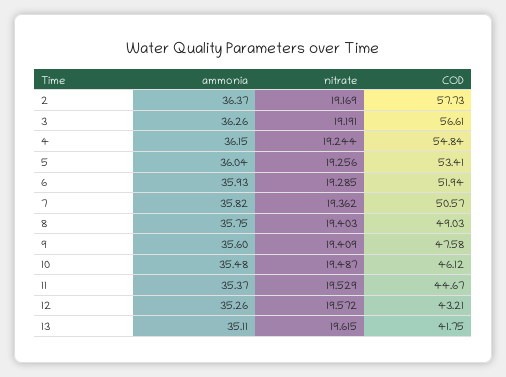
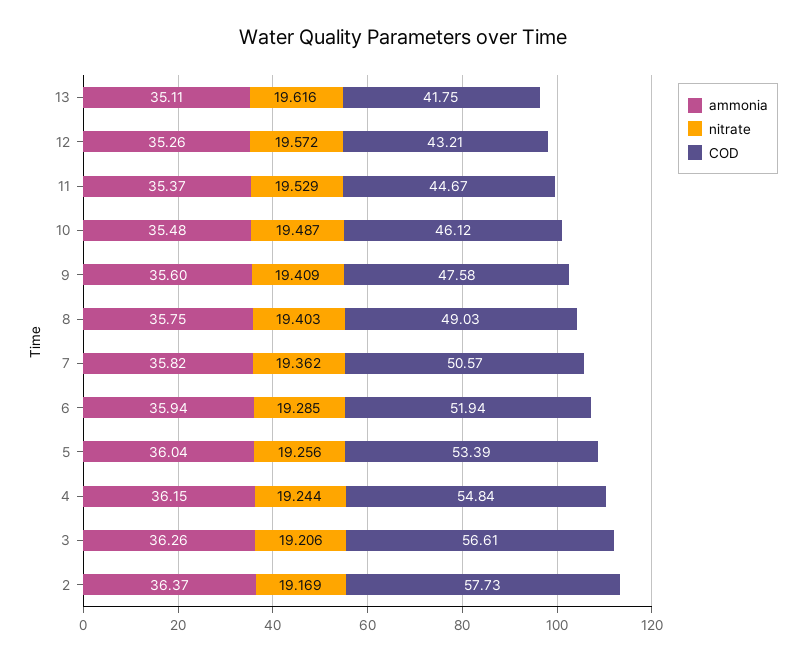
  {
    "ammonia": {
      "2": 36.37,
      "3": 36.26,
      "4": 36.15,
      "5": 36.04,
-     "6": 35.93,
+     "6": 35.94,
      "7": 35.82,
      "8": 35.75,
      "9": 35.6,
      "10": 35.48,
      "11": 35.37,
      "12": 35.26,
      "13": 35.11
    },
    "nitrate": {
      "2": 19.169,
-     "3": 19.191,
+     "3": 19.206,
      "4": 19.244,
      "5": 19.256,
      "6": 19.285,
      "7": 19.362,
      "8": 19.403,
      "9": 19.409,
      "10": 19.487,
      "11": 19.529,
      "12": 19.572,
-     "13": 19.615
+     "13": 19.616
    },
    "COD": {
      "2": 57.73,
      "3": 56.61,
      "4": 54.84,
-     "5": 53.41,
+     "5": 53.39,
      "6": 51.94,
      "7": 50.57,
      "8": 49.03,
      "9": 47.58,
      "10": 46.12,
      "11": 44.67,
      "12": 43.21,
      "13": 41.75
    }
  }

